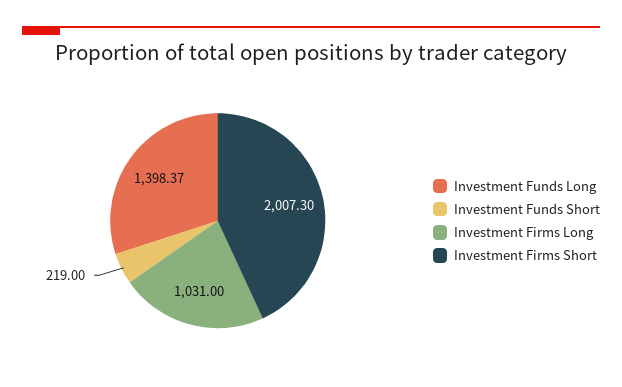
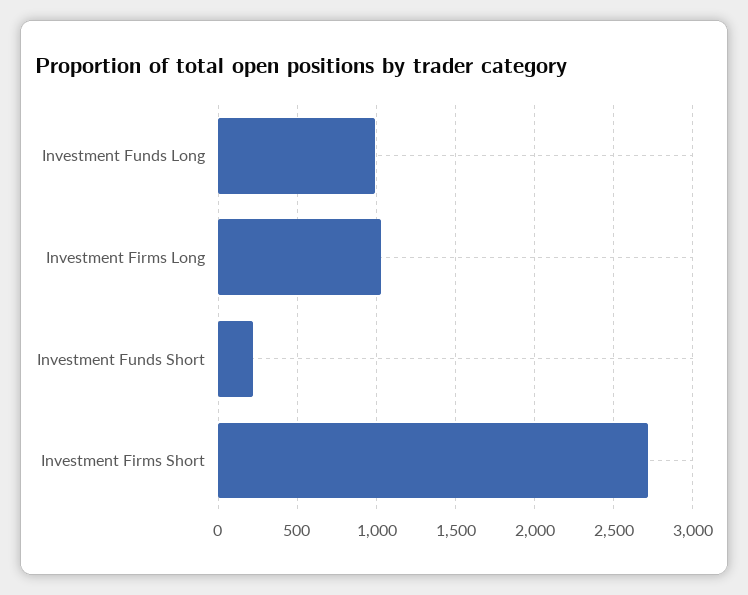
  {
-   "Investment Funds Long": 1398.37,
+   "Investment Funds Long": 1000,
    "Investment Funds Short": 219,
    "Investment Firms Long": 1031,
-   "Investment Firms Short": 2007.3
+   "Investment Firms Short": 2700
  }

